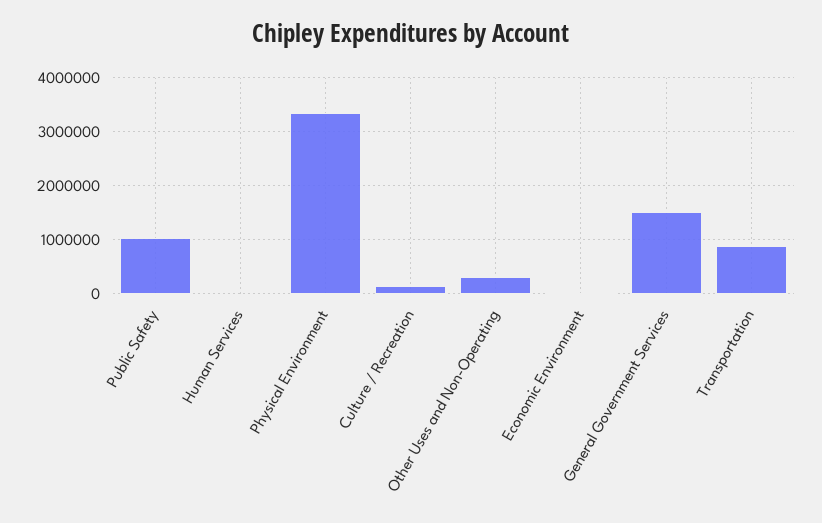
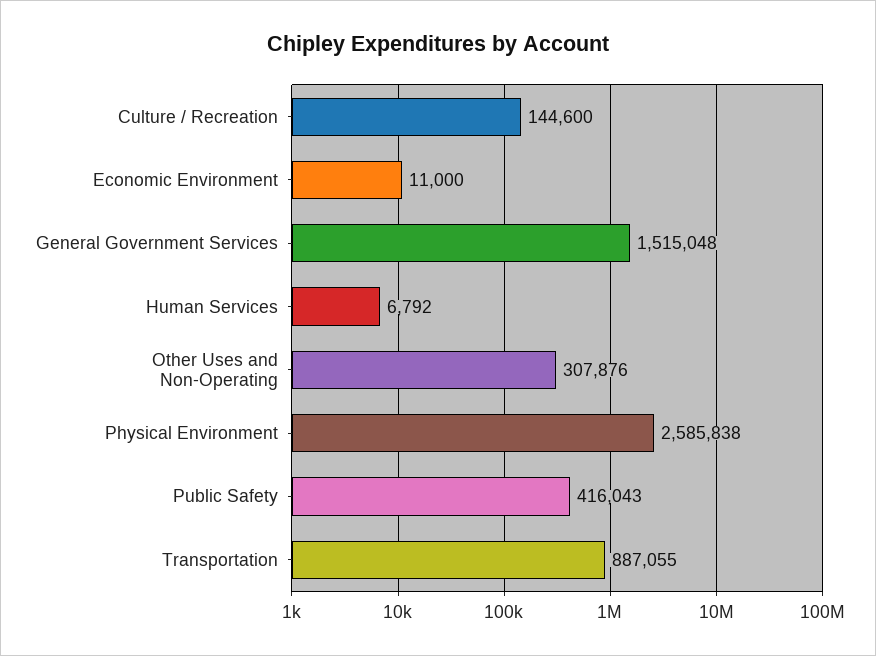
  {
-   "Public Safety": 1000000,
+   "Public Safety": 416043,
    "Human Services": 6792,
-   "Physical Environment": 3400000,
+   "Physical Environment": 2585838,
    "Culture / Recreation": 144600,
    "Other Uses and Non-Operating": 307876,
    "Economic Environment": 11000,
    "General Government Services": 1515048,
    "Transportation": 887055
  }

